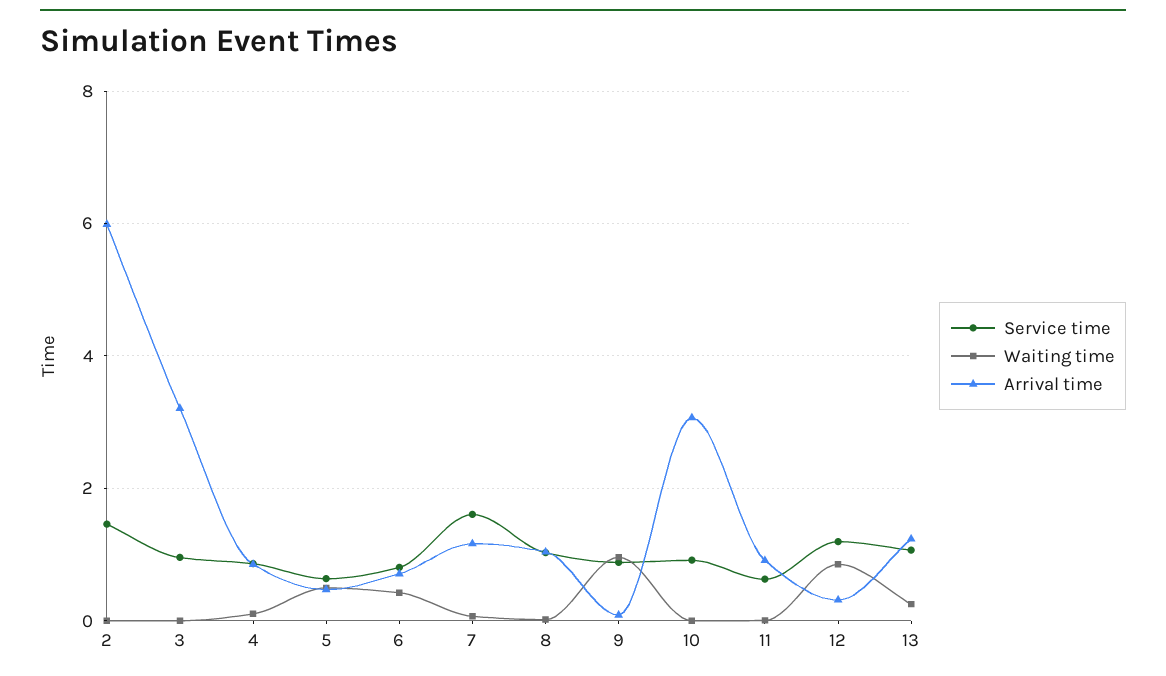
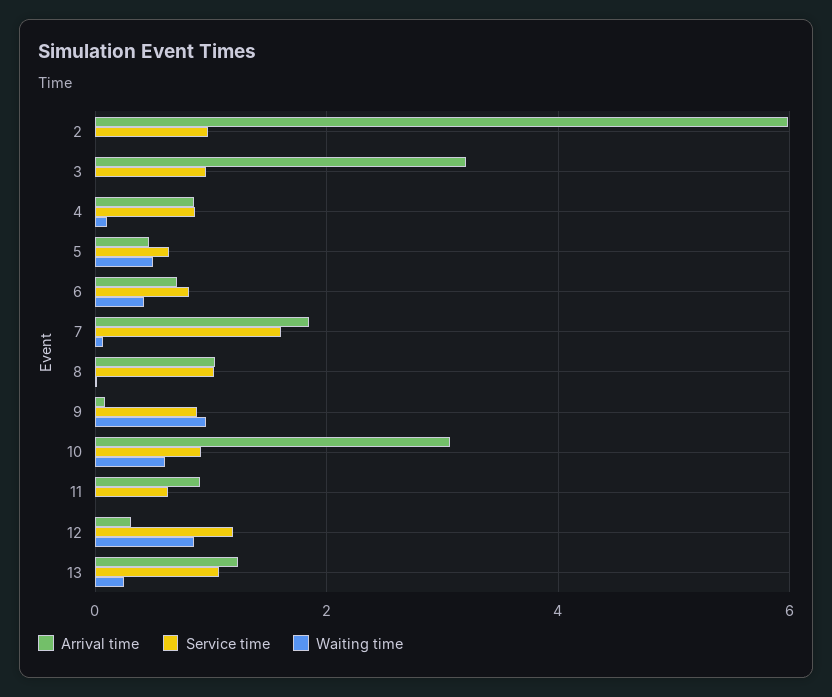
  {
    "Service time": {
-     "2": 1.4,
+     "2": 1,
      "3": 1,
      "4": 0.8,
      "5": 0.6,
      "6": 0.8,
      "7": 1.6,
      "8": 1,
      "9": 0.8,
      "10": 1,
      "11": 0.6,
      "12": 1.2,
      "13": 1
    },
    "Waiting time": {
      "2": 0,
      "3": 0,
      "4": 0.2,
      "5": 0.4,
      "6": 0.4,
      "7": 0,
      "8": 0,
      "9": 1,
-     "10": 0,
+     "10": 0.6,
      "11": 0,
      "12": 0.8,
      "13": 0.2
    },
    "Arrival time": {
      "2": 6,
      "3": 3.2,
      "4": 0.8,
      "5": 0.4,
      "6": 0.8,
-     "7": 1.2,
+     "7": 1.8,
      "8": 1,
      "9": 0,
      "10": 3,
      "11": 1,
      "12": 0.4,
      "13": 1.2
    }
  }

